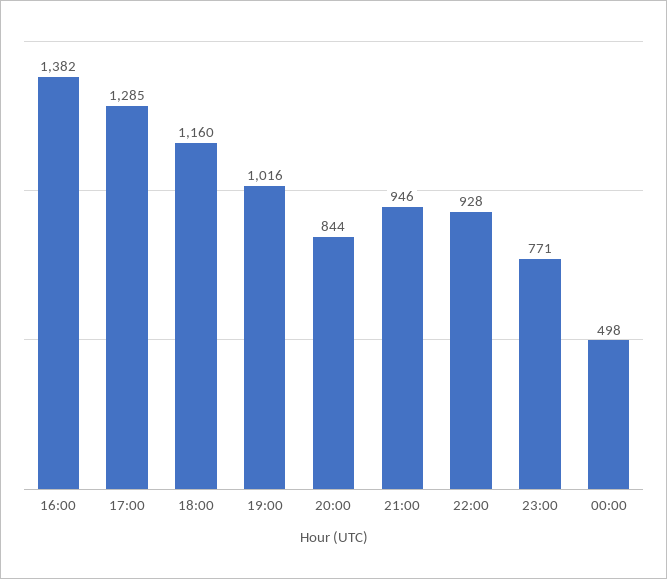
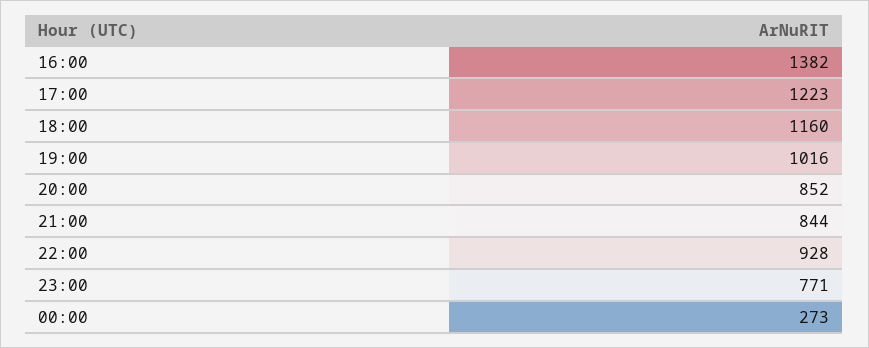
  {
    "16:00": 1382,
-   "17:00": 1285,
+   "17:00": 1223,
    "18:00": 1160,
    "19:00": 1016,
-   "20:00": 844,
+   "20:00": 852,
-   "21:00": 946,
+   "21:00": 844,
    "22:00": 928,
    "23:00": 771,
-   "00:00": 498
+   "00:00": 273
  }

